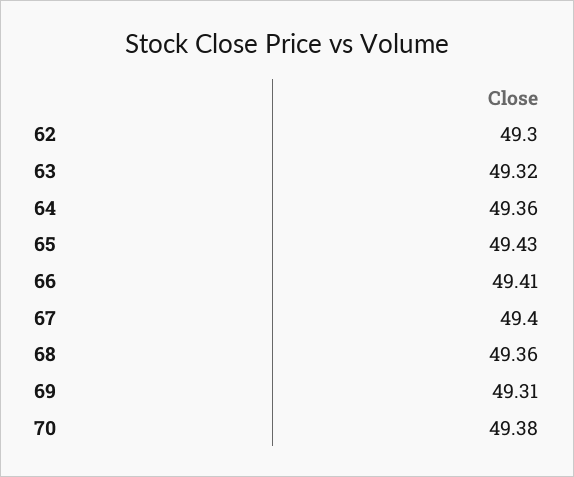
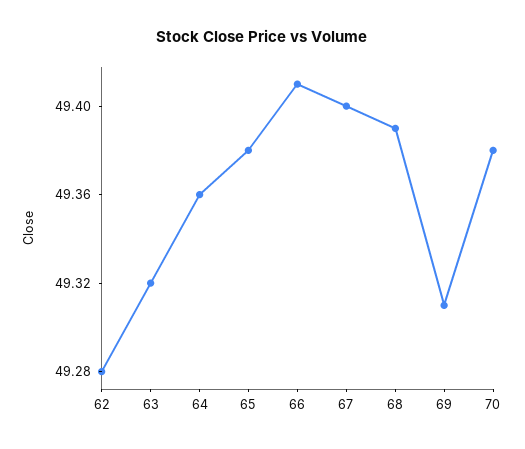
  {
-   "62": 49.3,
+   "62": 49.28,
    "63": 49.32,
    "64": 49.36,
-   "65": 49.43,
+   "65": 49.38,
    "66": 49.41,
    "67": 49.4,
-   "68": 49.36,
+   "68": 49.39,
    "69": 49.31,
    "70": 49.38
  }

